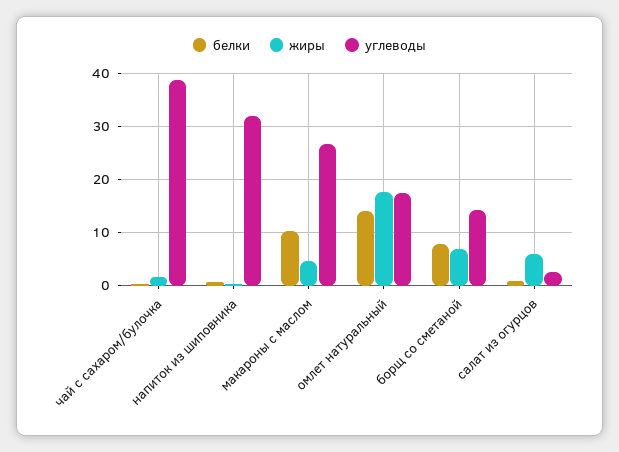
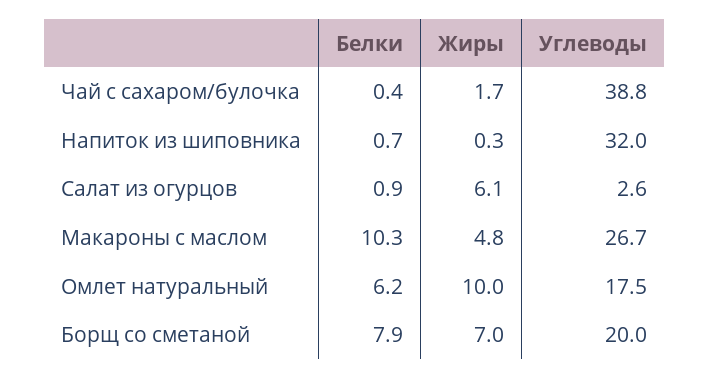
  {
    "белки": {
      "чай с сахаром/булочка": 0.4,
      "напиток из шиповника": 0.7,
      "макароны с маслом": 10.3,
-     "омлет натуральный": 14,
+     "омлет натуральный": 6.2,
      "борщ со сметаной": 7.9,
      "салат из огурцов": 0.9
    },
    "жиры": {
      "чай с сахаром/булочка": 1.7,
      "напиток из шиповника": 0.3,
      "макароны с маслом": 4.8,
-     "омлет натуральный": 18,
+     "омлет натуральный": 10,
      "борщ со сметаной": 7,
      "салат из огурцов": 6.1
    },
    "углеводы": {
      "чай с сахаром/булочка": 38.8,
      "напиток из шиповника": 32,
      "макароны с маслом": 26.7,
      "омлет натуральный": 17.5,
-     "борщ со сметаной": 14,
+     "борщ со сметаной": 20,
      "салат из огурцов": 2.6
    }
  }

